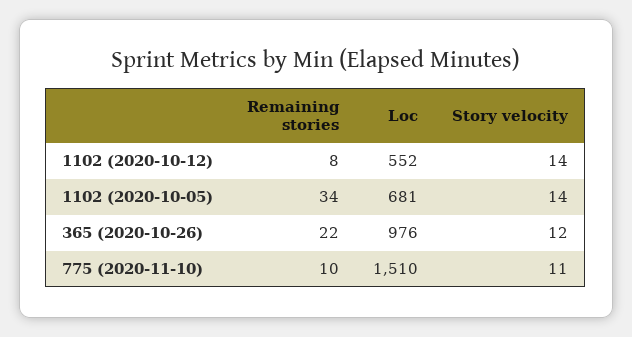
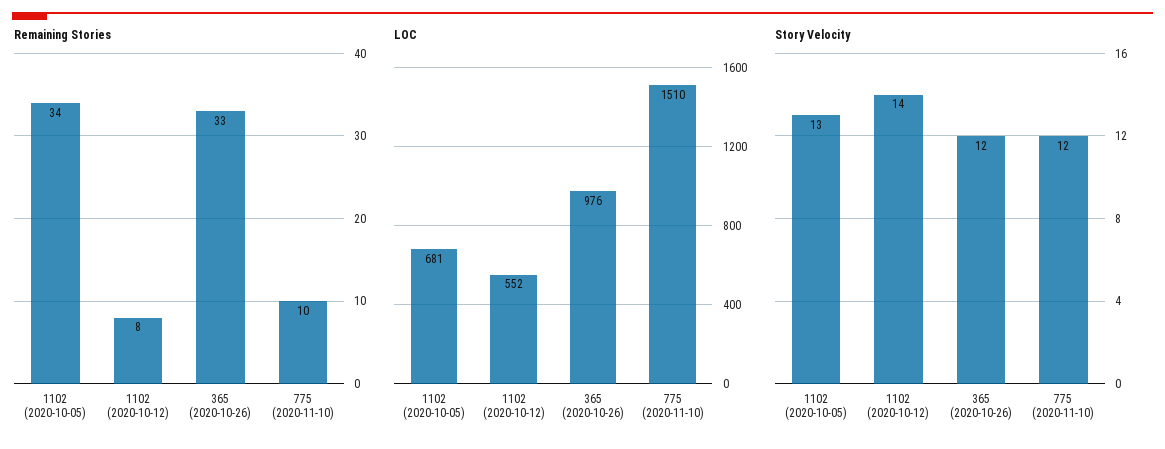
  {
    "Remaining stories": {
      "1102 (2020-10-12)": 8,
      "1102 (2020-10-05)": 34,
-     "365 (2020-10-26)": 22,
+     "365 (2020-10-26)": 33,
      "775 (2020-11-10)": 10
    },
    "Loc": {
      "1102 (2020-10-12)": 552,
      "1102 (2020-10-05)": 681,
      "365 (2020-10-26)": 976,
      "775 (2020-11-10)": 1510
    },
    "Story velocity": {
      "1102 (2020-10-12)": 14,
-     "1102 (2020-10-05)": 14,
+     "1102 (2020-10-05)": 13,
      "365 (2020-10-26)": 12,
-     "775 (2020-11-10)": 11
+     "775 (2020-11-10)": 12
    }
  }

